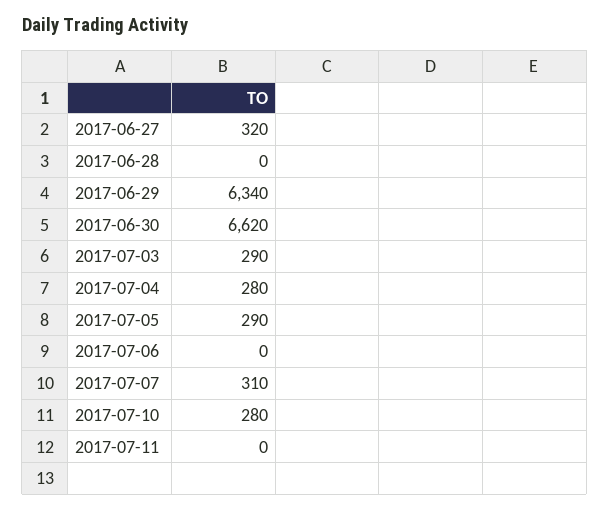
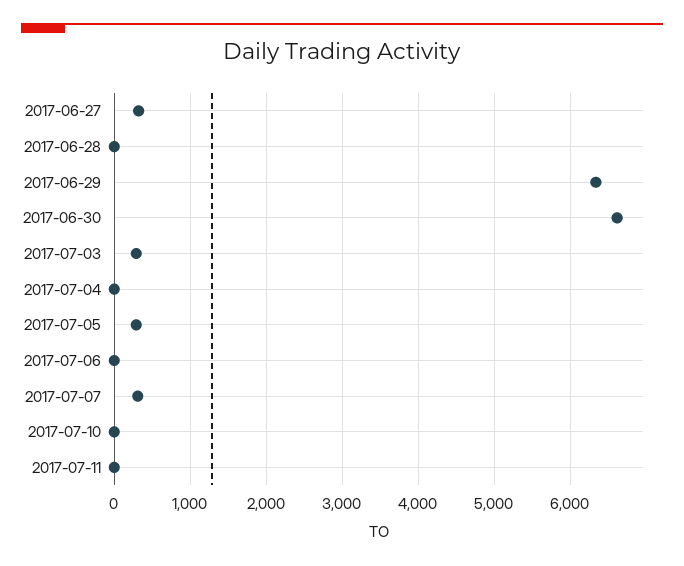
  {
    "2017-06-27": 320,
    "2017-06-28": 0,
    "2017-06-29": 6340,
    "2017-06-30": 6620,
    "2017-07-03": 290,
-   "2017-07-04": 280,
+   "2017-07-04": 0,
    "2017-07-05": 290,
    "2017-07-06": 0,
    "2017-07-07": 310,
-   "2017-07-10": 280,
+   "2017-07-10": 0,
    "2017-07-11": 0
  }

